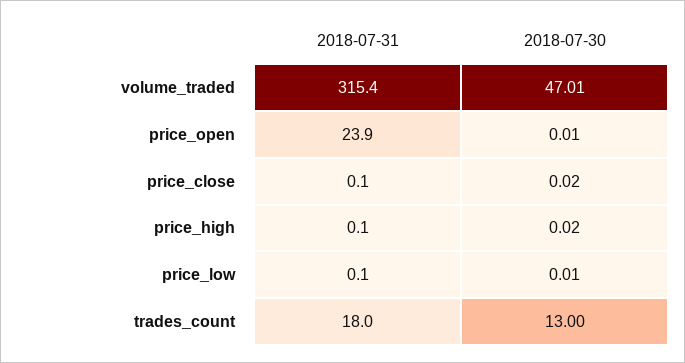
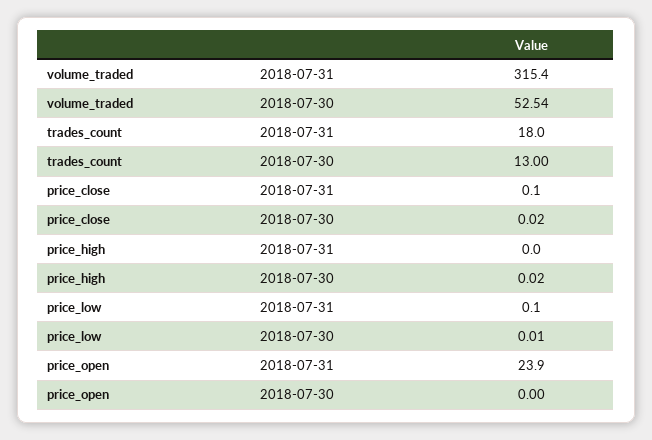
  {
    "2018-07-31": {
      "volume_traded": 315.4,
      "price_open": 23.9,
      "price_close": 0.1,
-     "price_high": 0.1,
+     "price_high": 0,
      "price_low": 0.1,
      "trades_count": 18
    },
    "2018-07-30": {
-     "volume_traded": 47.01,
+     "volume_traded": 52.54,
-     "price_open": 0.01,
+     "price_open": 0,
      "price_close": 0.02,
      "price_high": 0.02,
      "price_low": 0.01,
      "trades_count": 13
    }
  }

